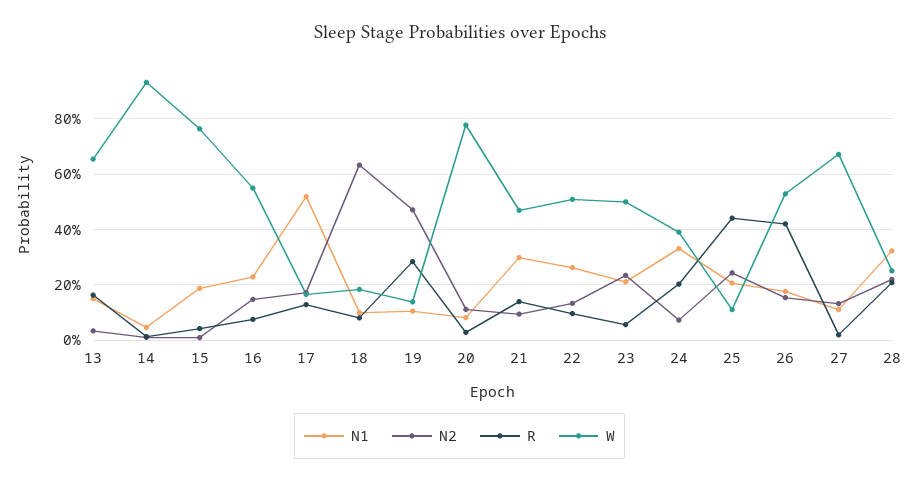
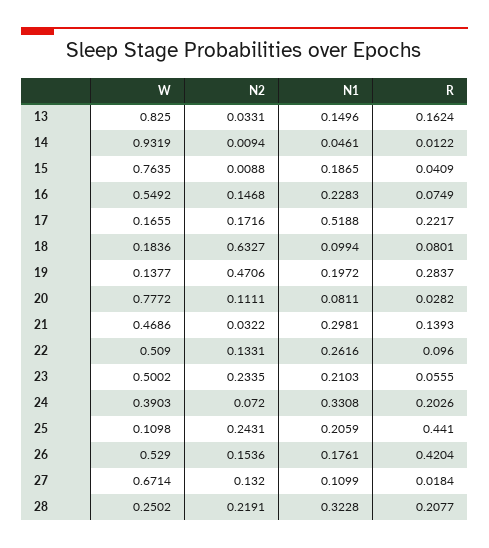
  {
    "N1": {
      "13": 0.1496,
      "14": 0.0461,
      "15": 0.1865,
      "16": 0.2283,
      "17": 0.5188,
      "18": 0.0994,
-     "19": 0.1,
+     "19": 0.1972,
      "20": 0.0811,
      "21": 0.2981,
      "22": 0.2616,
      "23": 0.2103,
      "24": 0.3308,
      "25": 0.2059,
      "26": 0.1761,
      "27": 0.1099,
      "28": 0.3228
    },
    "N2": {
      "13": 0.0331,
      "14": 0.0094,
      "15": 0.0088,
      "16": 0.1468,
      "17": 0.1716,
      "18": 0.6327,
      "19": 0.4706,
      "20": 0.1111,
-     "21": 0.1,
+     "21": 0.0322,
      "22": 0.1331,
      "23": 0.2335,
      "24": 0.072,
      "25": 0.2431,
      "26": 0.1536,
      "27": 0.132,
      "28": 0.2191
    },
    "R": {
      "13": 0.1624,
      "14": 0.0122,
      "15": 0.0409,
      "16": 0.0749,
-     "17": 0.125,
+     "17": 0.2217,
      "18": 0.0801,
      "19": 0.2837,
      "20": 0.0282,
      "21": 0.1393,
      "22": 0.096,
      "23": 0.0555,
      "24": 0.2026,
      "25": 0.441,
      "26": 0.4204,
      "27": 0.0184,
      "28": 0.2077
    },
    "W": {
-     "13": 0.65,
+     "13": 0.825,
      "14": 0.9319,
      "15": 0.7635,
      "16": 0.5492,
      "17": 0.1655,
      "18": 0.1836,
      "19": 0.1377,
      "20": 0.7772,
      "21": 0.4686,
      "22": 0.509,
      "23": 0.5002,
      "24": 0.3903,
      "25": 0.1098,
      "26": 0.529,
      "27": 0.6714,
      "28": 0.2502
    }
  }

